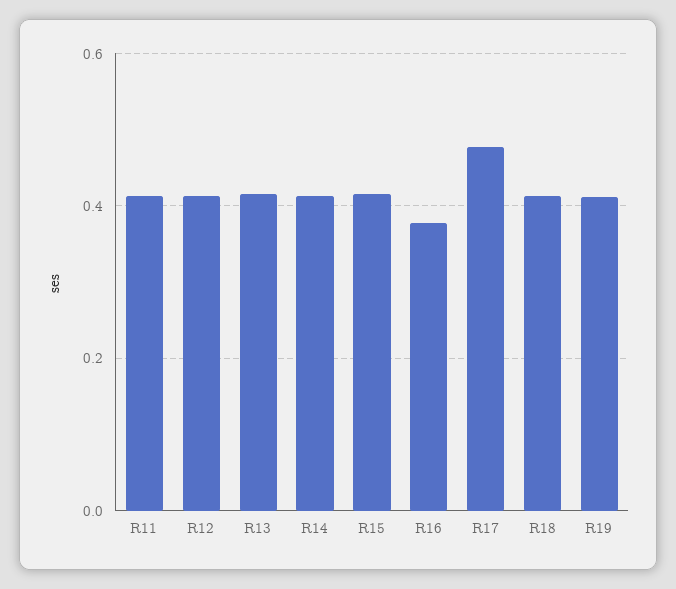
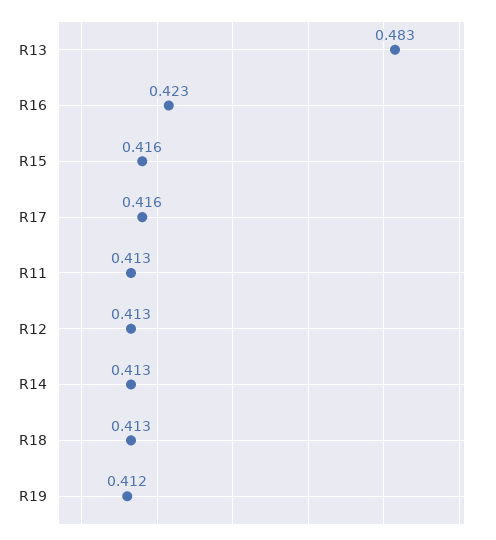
  {
    "R11": 0.413,
    "R12": 0.413,
-   "R13": 0.42,
+   "R13": 0.483,
    "R14": 0.413,
    "R15": 0.416,
-   "R16": 0.38,
+   "R16": 0.423,
-   "R17": 0.48,
+   "R17": 0.416,
    "R18": 0.413,
    "R19": 0.412
  }

